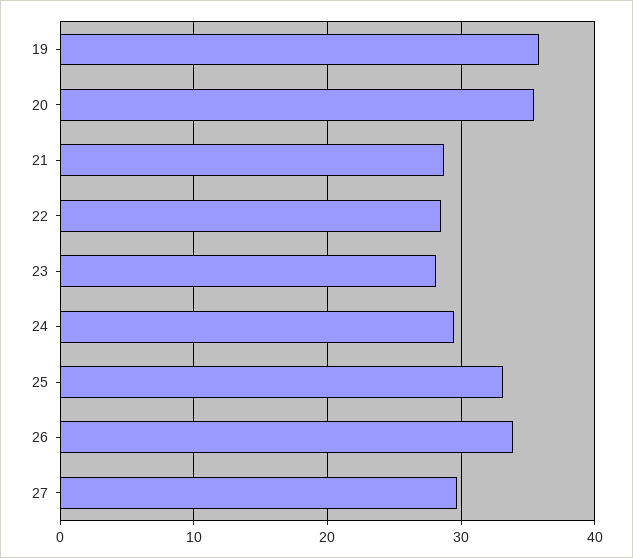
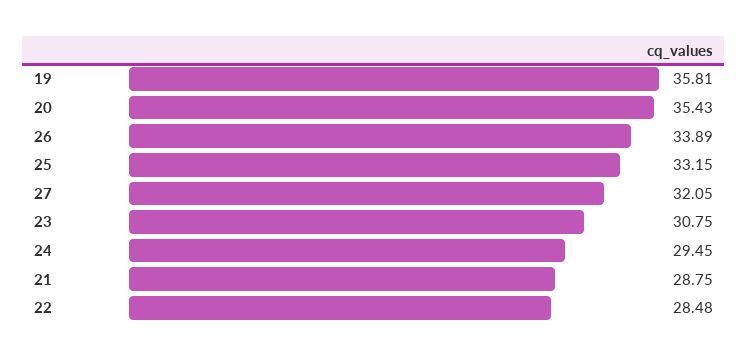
  {
    "19": 35.81,
    "20": 35.43,
    "21": 28.75,
    "22": 28.48,
-   "23": 28,
+   "23": 30.75,
    "24": 29.45,
    "25": 33.15,
    "26": 33.89,
-   "27": 30
+   "27": 32.05
  }

